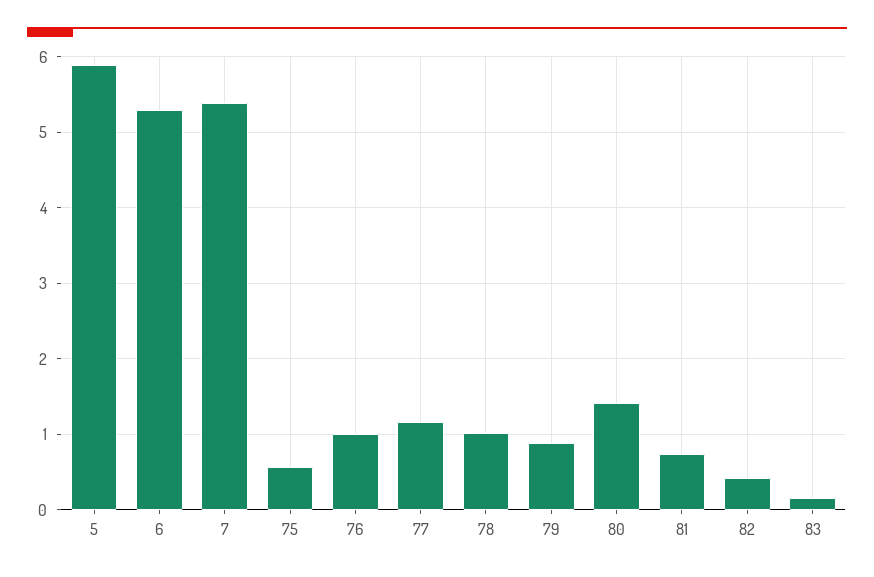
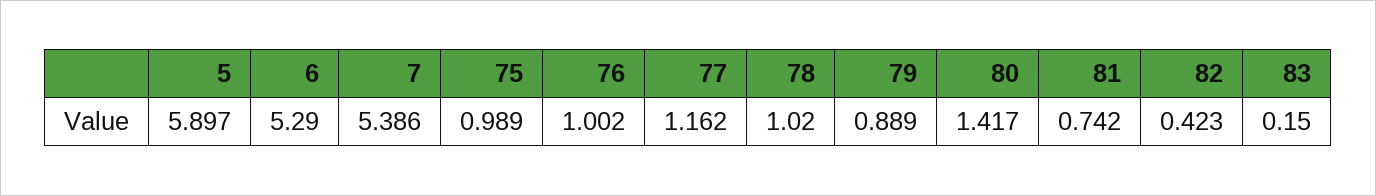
  {
    "5": 5.897,
    "6": 5.29,
    "7": 5.386,
-   "75": 0.6,
+   "75": 0.989,
    "76": 1.002,
    "77": 1.162,
    "78": 1.02,
    "79": 0.889,
    "80": 1.417,
    "81": 0.742,
    "82": 0.423,
    "83": 0.15
  }

